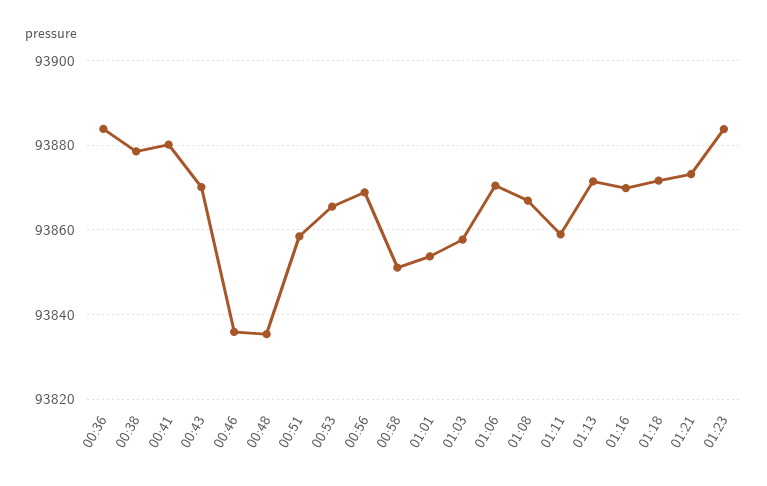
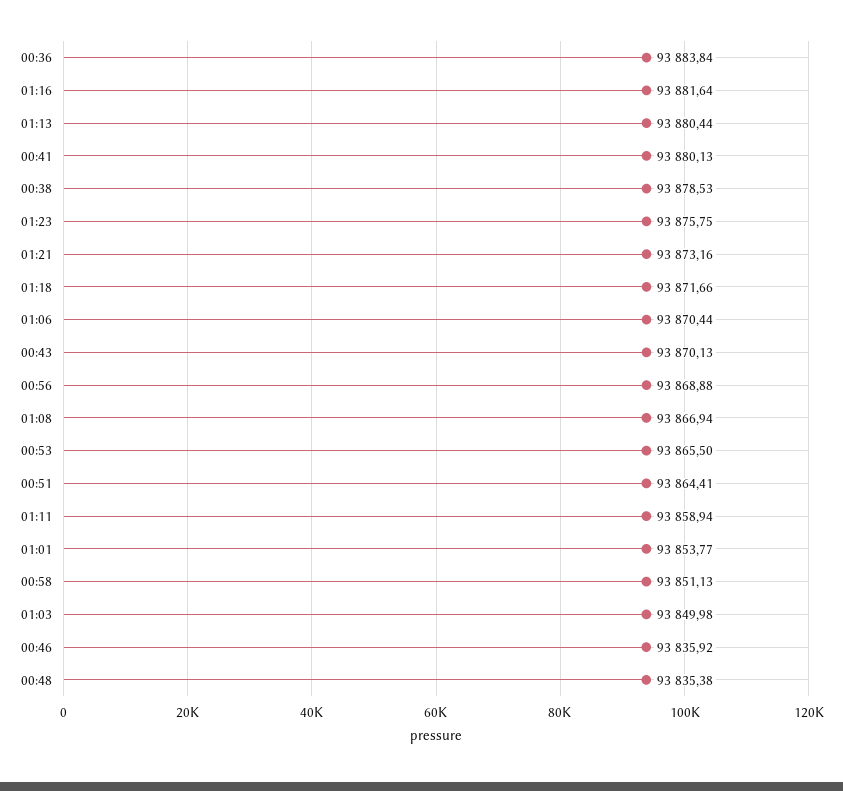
  {
    "00:36": 93883.84,
    "00:38": 93878.53,
    "00:41": 93880.13,
    "00:43": 93870.13,
    "00:46": 93835.92,
    "00:48": 93835.38,
-   "00:51": 93858,
+   "00:51": 93864.41,
    "00:53": 93865.5,
    "00:56": 93868.88,
    "00:58": 93851.13,
    "01:01": 93853.77,
-   "01:03": 93858,
+   "01:03": 93849.98,
    "01:06": 93870.44,
    "01:08": 93866.94,
    "01:11": 93858.94,
-   "01:13": 93872,
+   "01:13": 93880.44,
-   "01:16": 93870,
+   "01:16": 93881.64,
    "01:18": 93871.66,
    "01:21": 93873.16,
-   "01:23": 93884
+   "01:23": 93875.75
  }

